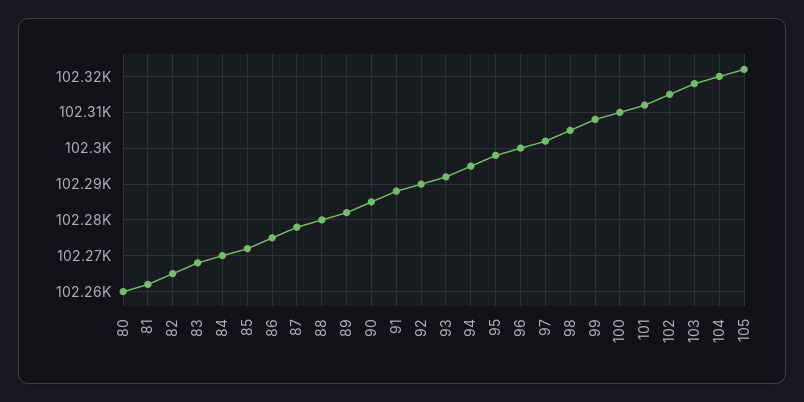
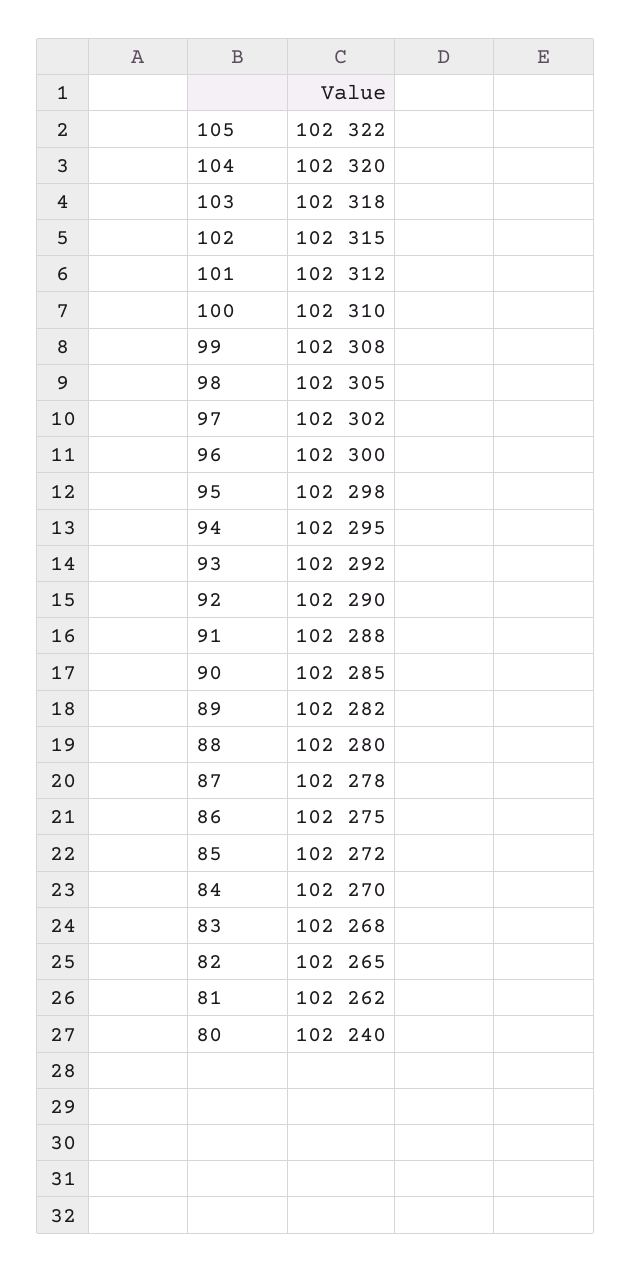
  {
-   "80": 102260,
+   "80": 102240,
    "81": 102262,
    "82": 102265,
    "83": 102268,
    "84": 102270,
    "85": 102272,
    "86": 102275,
    "87": 102278,
    "88": 102280,
    "89": 102282,
    "90": 102285,
    "91": 102288,
    "92": 102290,
    "93": 102292,
    "94": 102295,
    "95": 102298,
    "96": 102300,
    "97": 102302,
    "98": 102305,
    "99": 102308,
    "100": 102310,
    "101": 102312,
    "102": 102315,
    "103": 102318,
    "104": 102320,
    "105": 102322
  }

